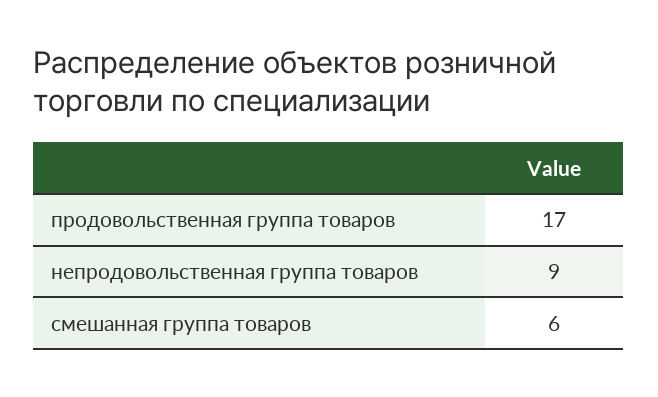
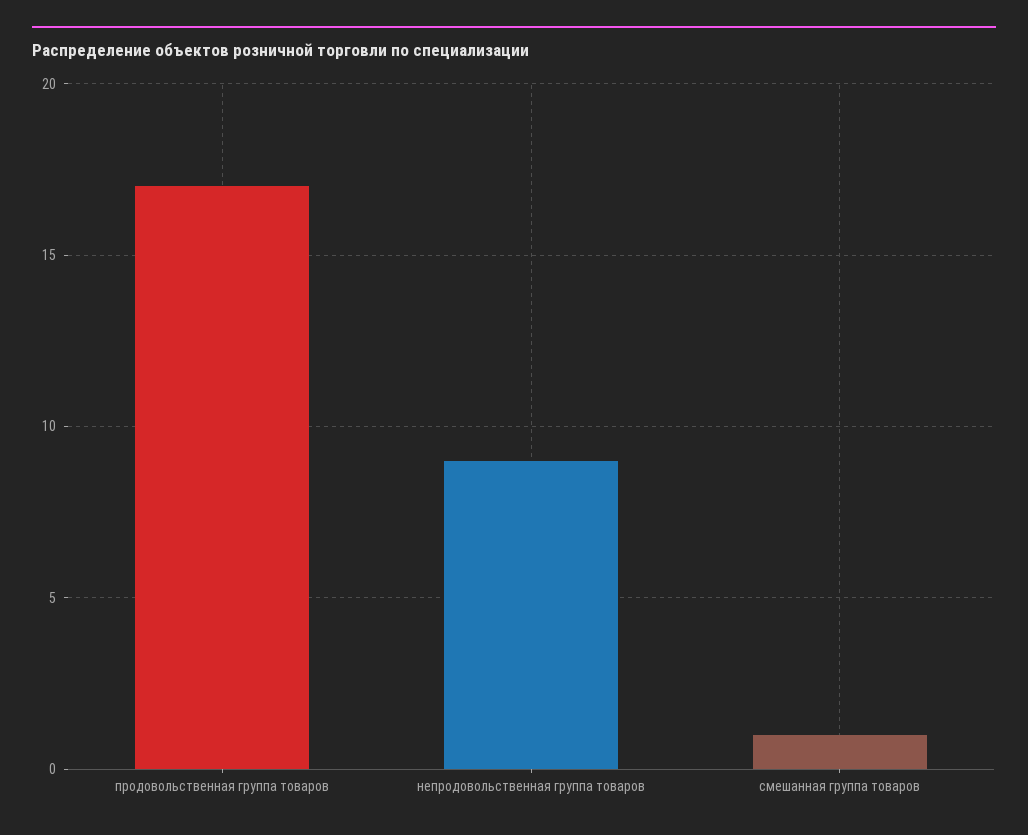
  {
    "продовольственная группа товаров": 17,
    "непродовольственная группа товаров": 9,
-   "смешанная группа товаров": 6
+   "смешанная группа товаров": 1
  }

